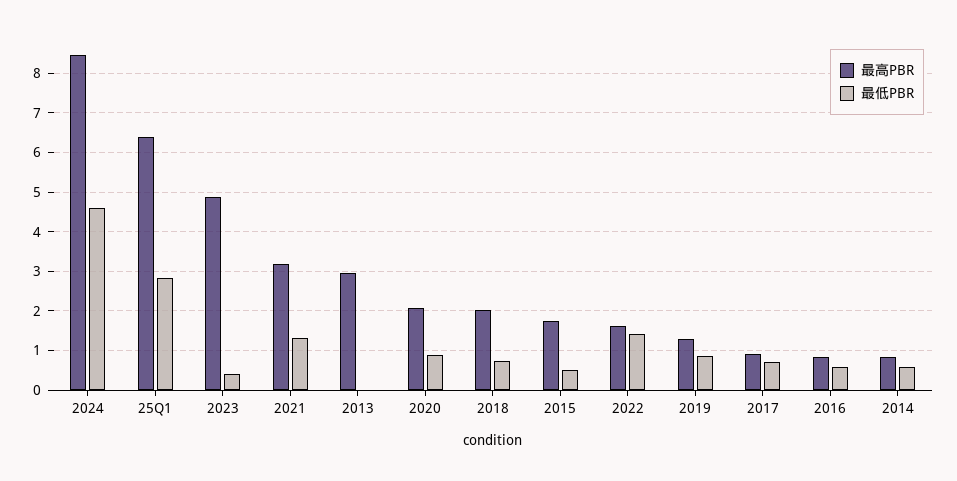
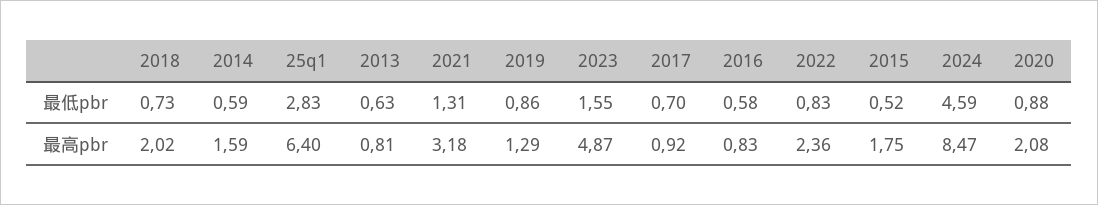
  {
    "最高PBR": {
      "2024": 8.47,
      "25Q1": 6.4,
      "2023": 4.87,
      "2021": 3.18,
-     "2013": 3,
+     "2013": 0.81,
      "2020": 2.08,
      "2018": 2.02,
      "2015": 1.75,
-     "2022": 1.6,
+     "2022": 2.36,
      "2019": 1.29,
      "2017": 0.92,
      "2016": 0.83,
-     "2014": 0.8
+     "2014": 1.59
    },
    "最低PBR": {
      "2024": 4.59,
      "25Q1": 2.83,
-     "2023": 0.4,
+     "2023": 1.55,
      "2021": 1.31,
-     "2013": 0,
+     "2013": 0.63,
      "2020": 0.88,
      "2018": 0.73,
      "2015": 0.52,
-     "2022": 1.4,
+     "2022": 0.83,
      "2019": 0.86,
      "2017": 0.7,
      "2016": 0.58,
      "2014": 0.59
    }
  }

